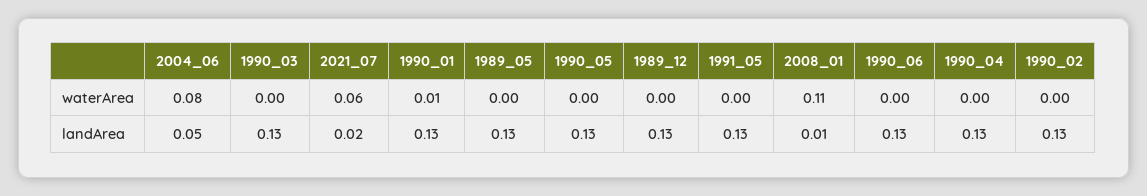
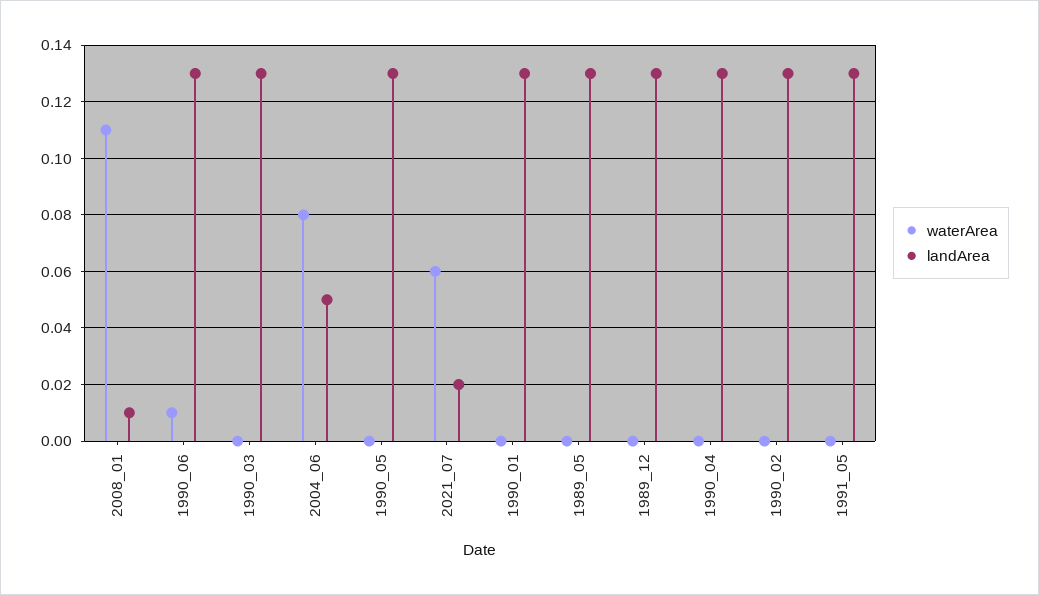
  {
    "waterArea": {
      "2004_06": 0.08,
      "1990_03": 0,
      "2021_07": 0.06,
-     "1990_01": 0.01,
+     "1990_01": 0,
      "1989_05": 0,
      "1990_05": 0,
      "1989_12": 0,
      "1991_05": 0,
      "2008_01": 0.11,
-     "1990_06": 0,
+     "1990_06": 0.01,
      "1990_04": 0,
      "1990_02": 0
    },
    "landArea": {
      "2004_06": 0.05,
      "1990_03": 0.13,
      "2021_07": 0.02,
      "1990_01": 0.13,
      "1989_05": 0.13,
      "1990_05": 0.13,
      "1989_12": 0.13,
      "1991_05": 0.13,
      "2008_01": 0.01,
      "1990_06": 0.13,
      "1990_04": 0.13,
      "1990_02": 0.13
    }
  }

